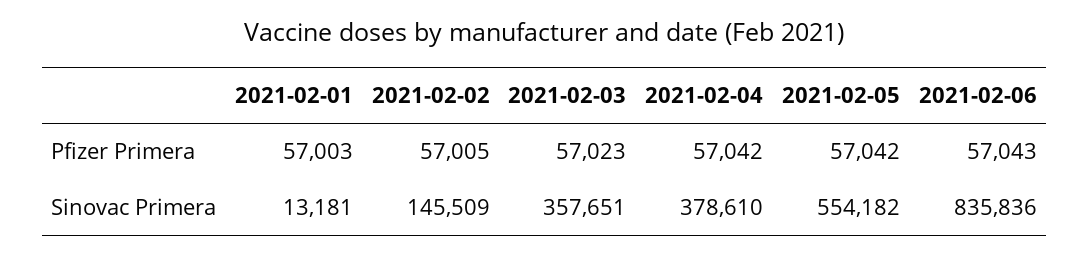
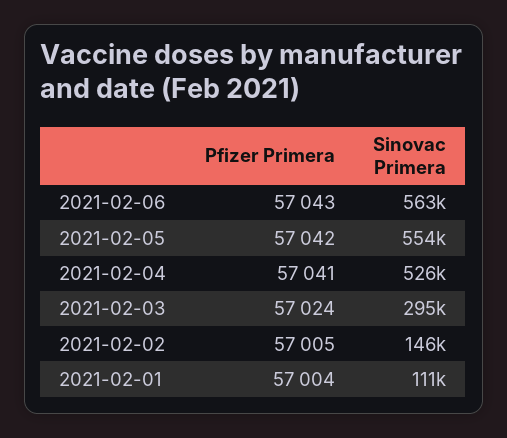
  {
    "2021-02-01": {
-     "Pfizer Primera": 57003,
+     "Pfizer Primera": 57004,
-     "Sinovac Primera": 13181
+     "Sinovac Primera": 111000
    },
    "2021-02-02": {
      "Pfizer Primera": 57005,
      "Sinovac Primera": 145509
    },
    "2021-02-03": {
-     "Pfizer Primera": 57023,
+     "Pfizer Primera": 57024,
-     "Sinovac Primera": 357651
+     "Sinovac Primera": 295000
    },
    "2021-02-04": {
-     "Pfizer Primera": 57042,
+     "Pfizer Primera": 57041,
-     "Sinovac Primera": 378610
+     "Sinovac Primera": 526000
    },
    "2021-02-05": {
      "Pfizer Primera": 57042,
      "Sinovac Primera": 554182
    },
    "2021-02-06": {
      "Pfizer Primera": 57043,
-     "Sinovac Primera": 835836
+     "Sinovac Primera": 563000
    }
  }

